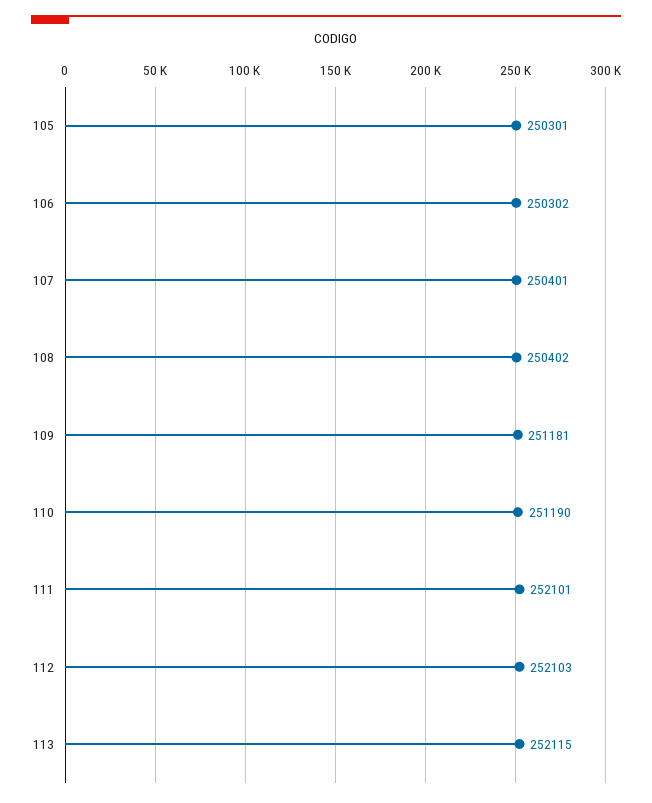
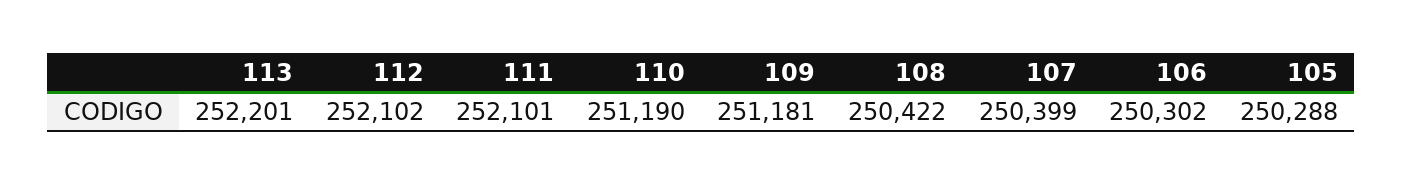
  {
-   "105": 250301,
+   "105": 250288,
    "106": 250302,
-   "107": 250401,
+   "107": 250399,
-   "108": 250402,
+   "108": 250422,
    "109": 251181,
    "110": 251190,
    "111": 252101,
-   "112": 252103,
+   "112": 252102,
-   "113": 252115
+   "113": 252201
  }

